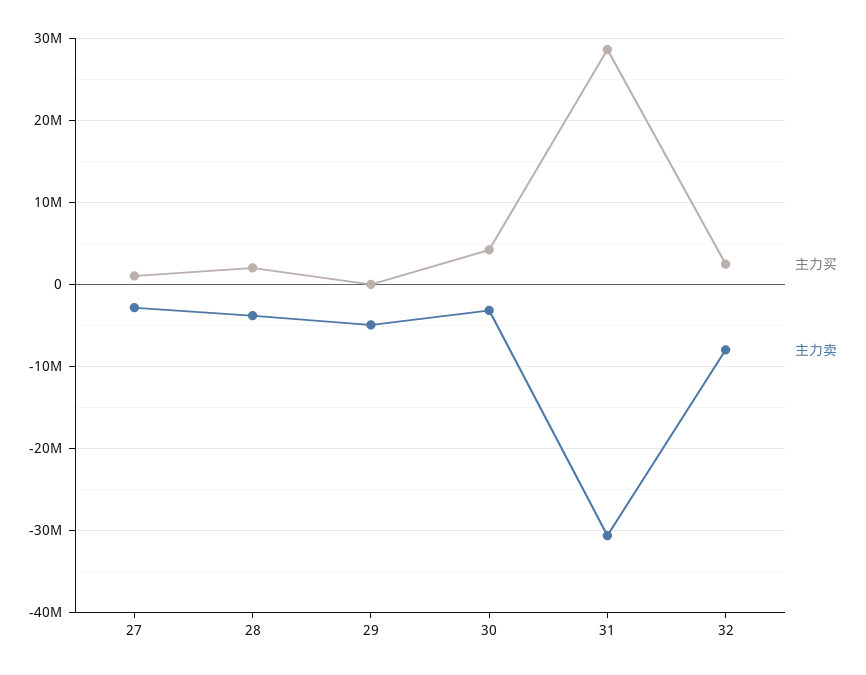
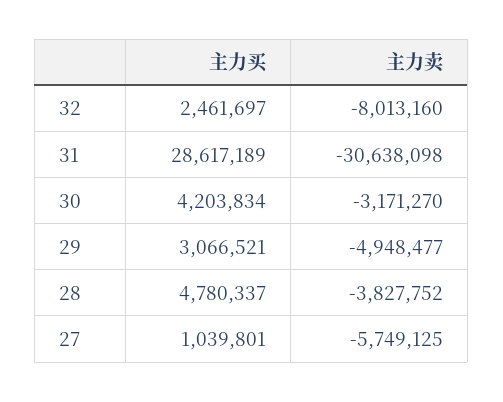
  {
    "主力买": {
      "27": 1039801,
-     "28": 2000000,
+     "28": 4780337,
-     "29": 0,
+     "29": 3066521,
      "30": 4203834,
      "31": 28617189,
      "32": 2461697
    },
    "主力卖": {
-     "27": -3000000,
+     "27": -5749125,
      "28": -3827752,
      "29": -4948477,
      "30": -3171270,
      "31": -30638098,
      "32": -8013160
    }
  }

